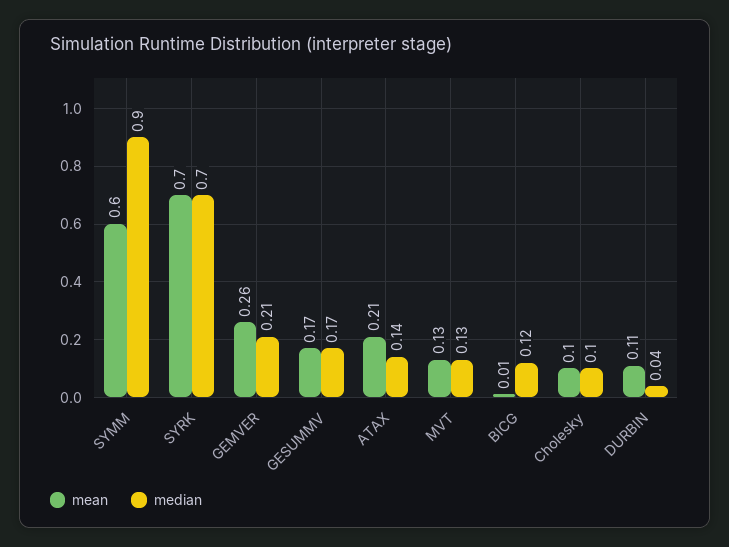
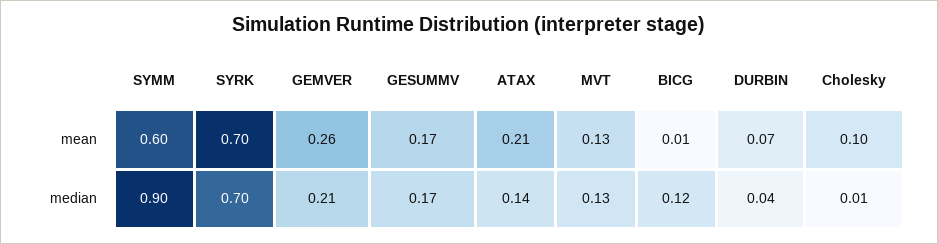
  {
    "mean": {
      "SYMM": 0.6,
      "SYRK": 0.7,
      "GEMVER": 0.26,
      "GESUMMV": 0.17,
      "ATAX": 0.21,
      "MVT": 0.13,
      "BICG": 0.01,
      "Cholesky": 0.1,
-     "DURBIN": 0.11
+     "DURBIN": 0.07
    },
    "median": {
      "SYMM": 0.9,
      "SYRK": 0.7,
      "GEMVER": 0.21,
      "GESUMMV": 0.17,
      "ATAX": 0.14,
      "MVT": 0.13,
      "BICG": 0.12,
-     "Cholesky": 0.1,
+     "Cholesky": 0.01,
      "DURBIN": 0.04
    }
  }

